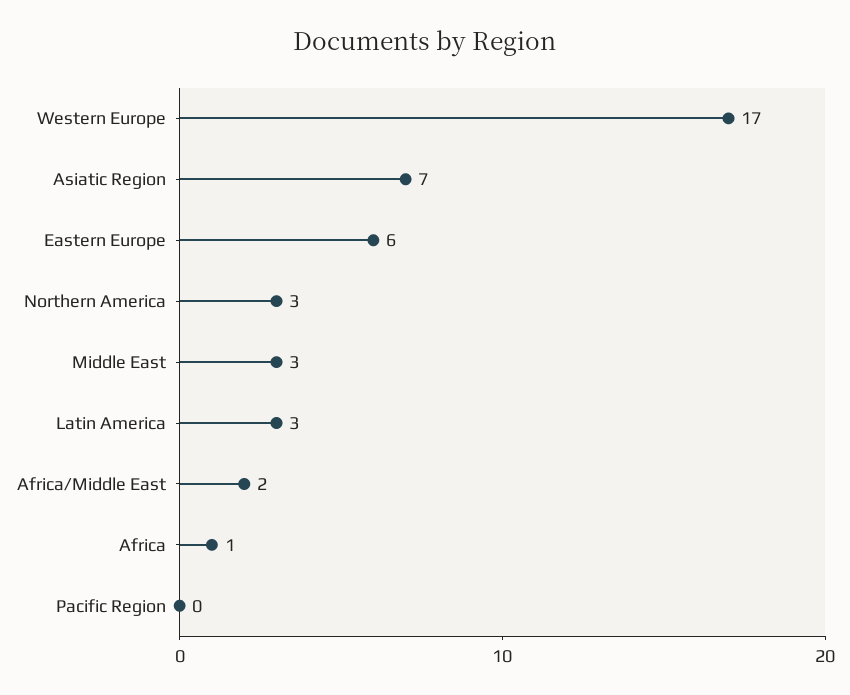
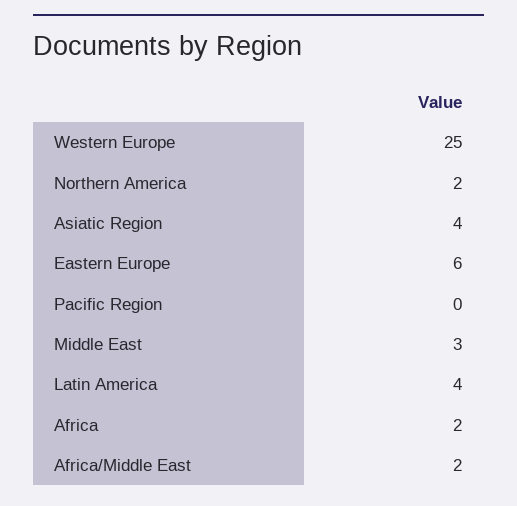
  {
-   "Western Europe": 17,
+   "Western Europe": 25,
-   "Asiatic Region": 7,
+   "Asiatic Region": 4,
    "Eastern Europe": 6,
-   "Northern America": 3,
+   "Northern America": 2,
    "Middle East": 3,
-   "Latin America": 3,
+   "Latin America": 4,
    "Africa/Middle East": 2,
-   "Africa": 1,
+   "Africa": 2,
    "Pacific Region": 0
  }

